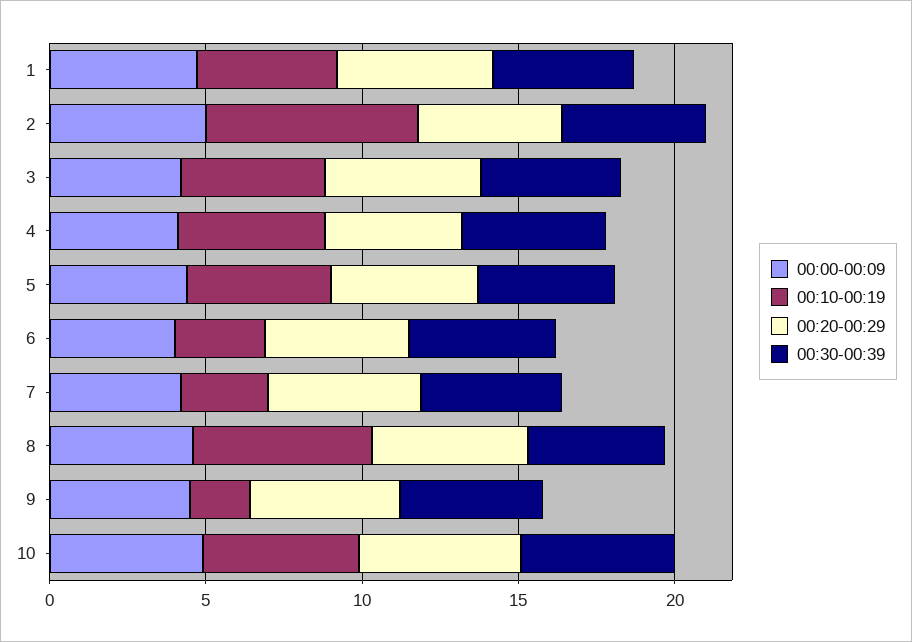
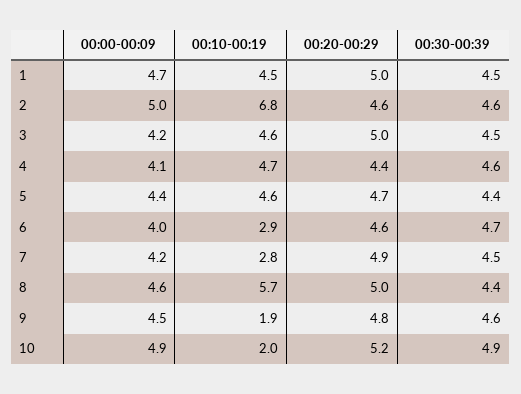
  {
    "00:00-00:09": {
      "1": 4.7,
      "2": 5,
      "3": 4.2,
      "4": 4.1,
      "5": 4.4,
      "6": 4,
      "7": 4.2,
      "8": 4.6,
      "9": 4.5,
      "10": 4.9
    },
    "00:10-00:19": {
      "1": 4.5,
      "2": 6.8,
      "3": 4.6,
      "4": 4.7,
      "5": 4.6,
      "6": 2.9,
      "7": 2.8,
      "8": 5.7,
      "9": 1.9,
-     "10": 5
+     "10": 2
    },
    "00:20-00:29": {
      "1": 5,
      "2": 4.6,
      "3": 5,
      "4": 4.4,
      "5": 4.7,
      "6": 4.6,
      "7": 4.9,
      "8": 5,
      "9": 4.8,
      "10": 5.2
    },
    "00:30-00:39": {
      "1": 4.5,
      "2": 4.6,
      "3": 4.5,
      "4": 4.6,
      "5": 4.4,
      "6": 4.7,
      "7": 4.5,
      "8": 4.4,
      "9": 4.6,
      "10": 4.9
    }
  }

